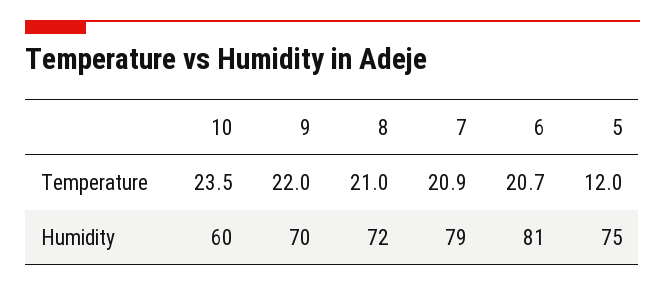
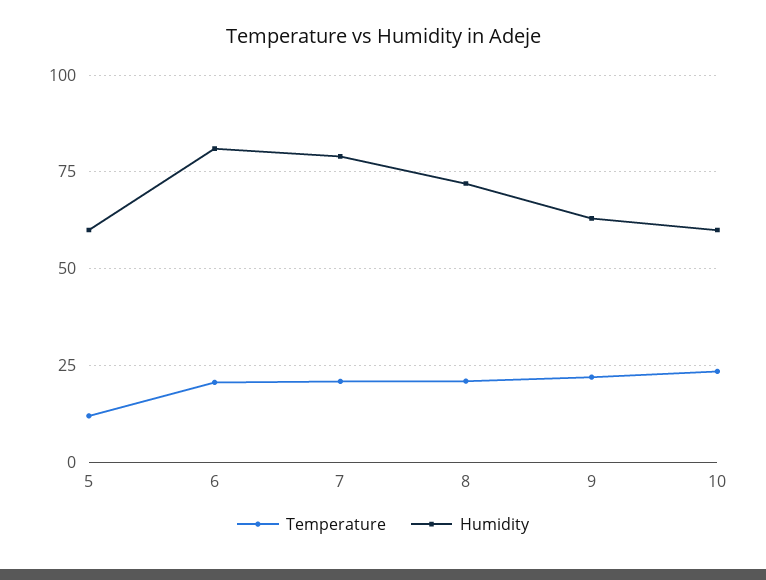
  {
    "Temperature": {
      "10": 23.5,
      "9": 22,
      "8": 21,
      "7": 20.9,
      "6": 20.7,
      "5": 12
    },
    "Humidity": {
      "10": 60,
-     "9": 70,
+     "9": 62.5,
      "8": 72,
      "7": 79,
      "6": 81,
-     "5": 75
+     "5": 60
    }
  }

